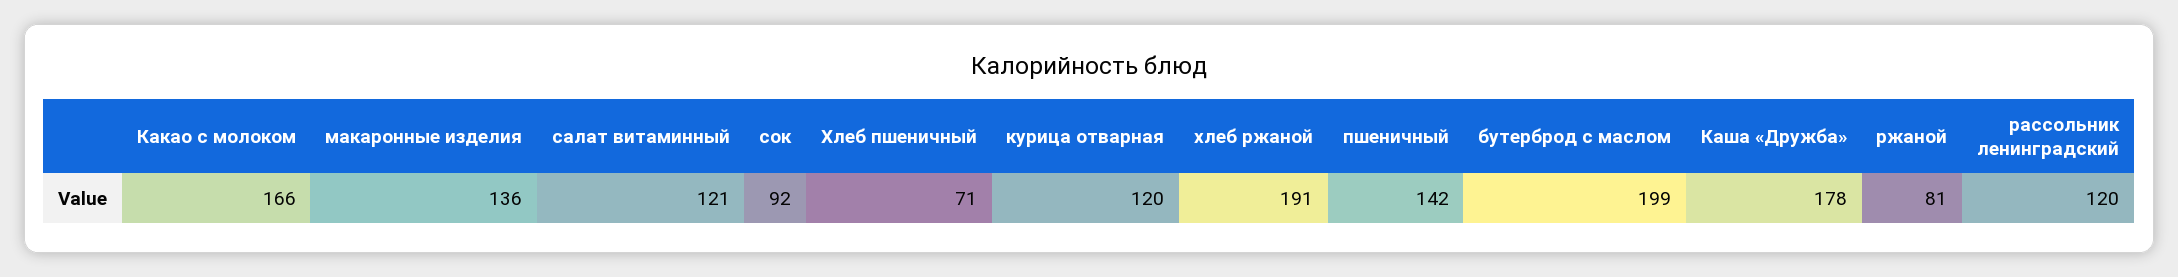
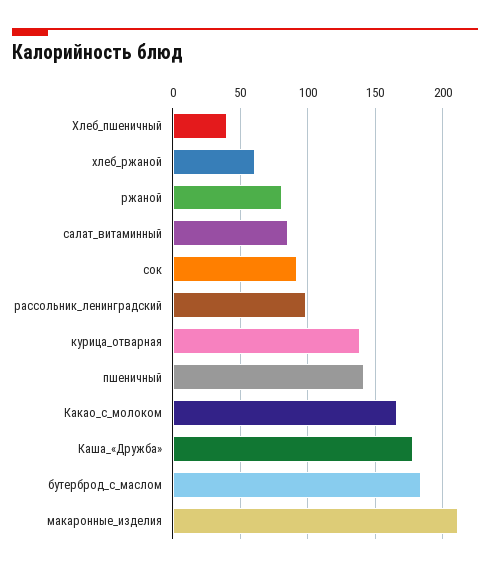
  {
    "Какао с молоком": 166,
-   "макаронные изделия": 136,
+   "макаронные изделия": 210,
-   "салат витаминный": 121,
+   "салат витаминный": 85,
    "сок": 92,
-   "Хлеб пшеничный": 71,
+   "Хлеб пшеничный": 40,
-   "курица отварная": 120,
+   "курица отварная": 140,
-   "хлеб ржаной": 191,
+   "хлеб ржаной": 60,
    "пшеничный": 142,
-   "бутерброд с маслом": 199,
+   "бутерброд с маслом": 185,
    "Каша «Дружба»": 178,
    "ржаной": 81,
-   "рассольник ленинградский": 120
+   "рассольник ленинградский": 100
  }

